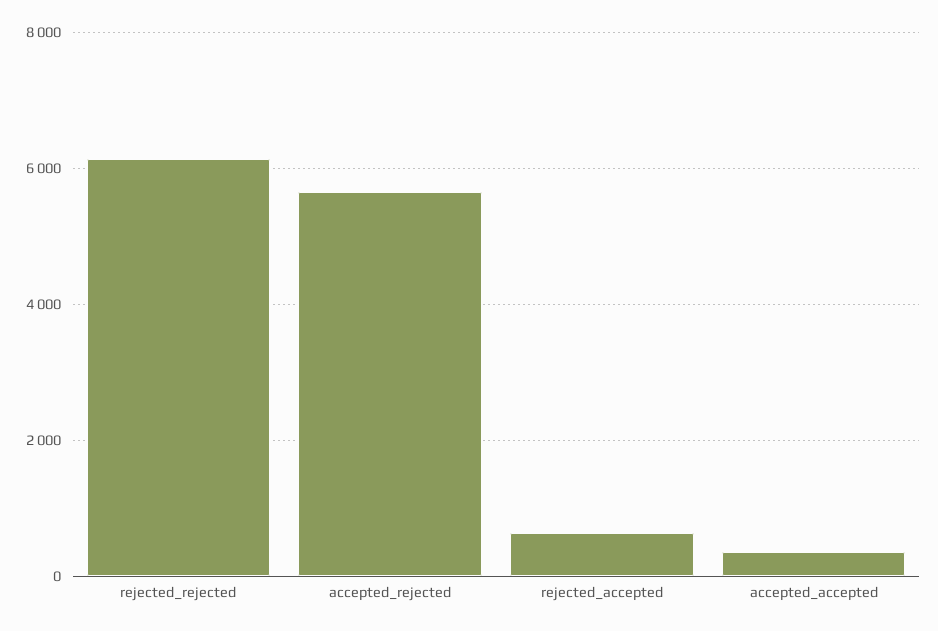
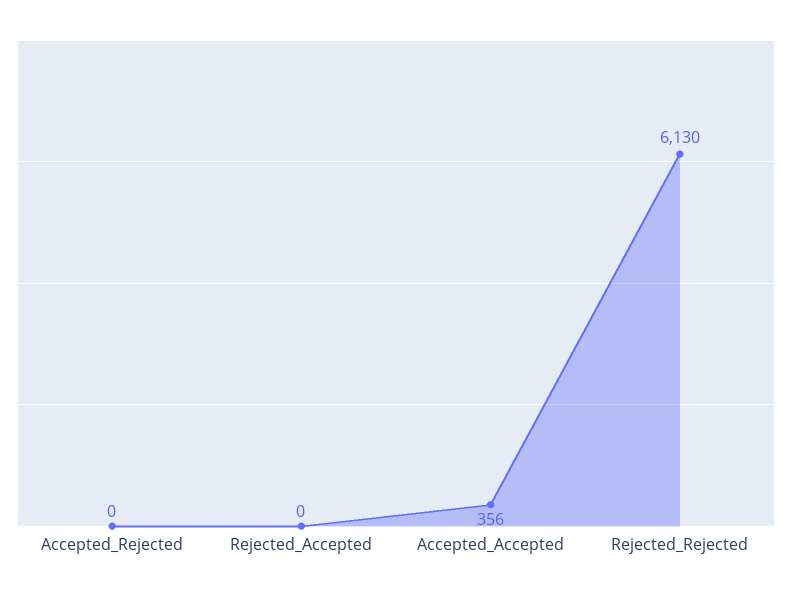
  {
    "rejected_rejected": 6130,
-   "accepted_rejected": 5600,
+   "accepted_rejected": 0,
-   "rejected_accepted": 600,
+   "rejected_accepted": 0,
    "accepted_accepted": 356
  }

